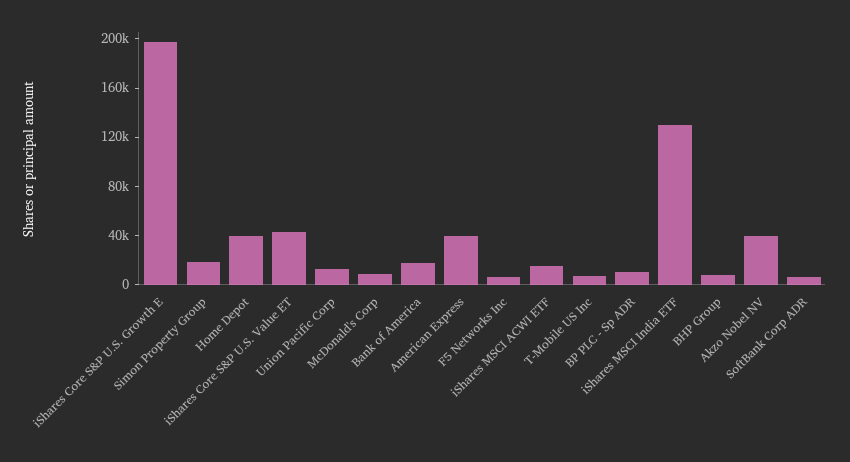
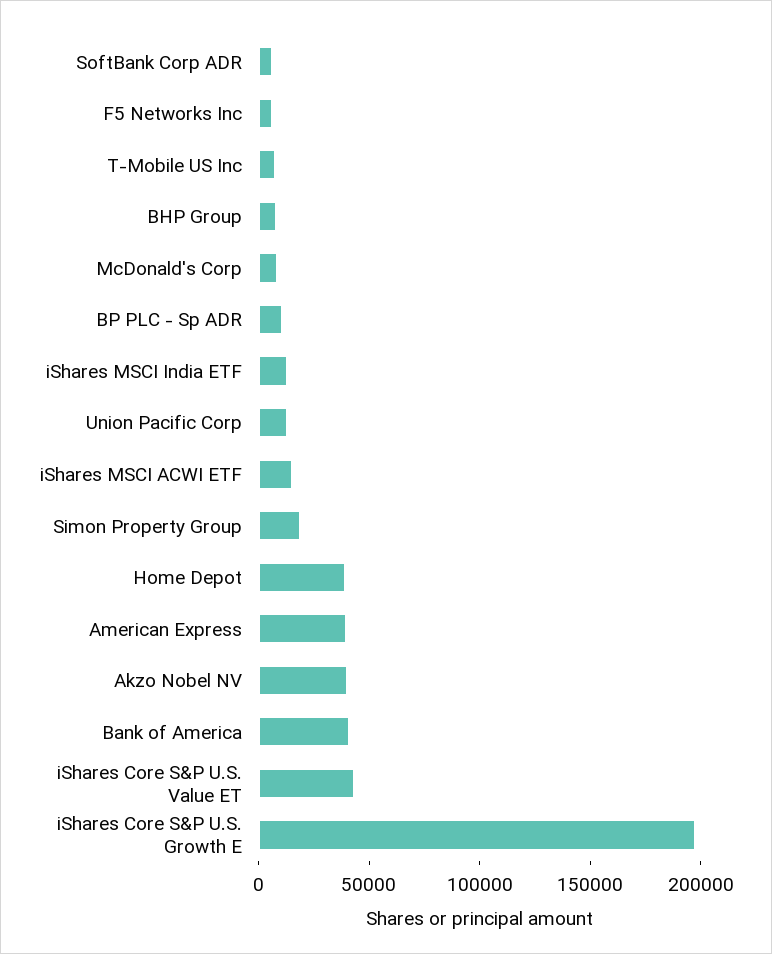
  {
    "iShares Core S&P U.S. Growth E": 200000,
    "Simon Property Group": 20000,
    "Home Depot": 40000,
    "iShares Core S&P U.S. Value ET": 40000,
    "Union Pacific Corp": 10000,
    "McDonald's Corp": 10000,
-   "Bank of America": 20000,
+   "Bank of America": 40000,
    "American Express": 40000,
    "F5 Networks Inc": 10000,
    "iShares MSCI ACWI ETF": 10000,
    "T-Mobile US Inc": 10000,
    "BP PLC - Sp ADR": 10000,
-   "iShares MSCI India ETF": 130000,
+   "iShares MSCI India ETF": 10000,
    "BHP Group": 10000,
    "Akzo Nobel NV": 40000,
    "SoftBank Corp ADR": 10000
  }

